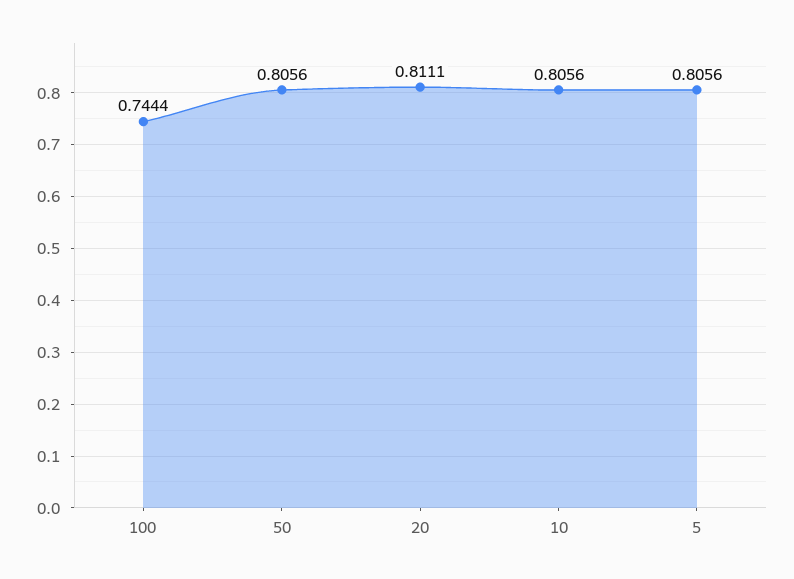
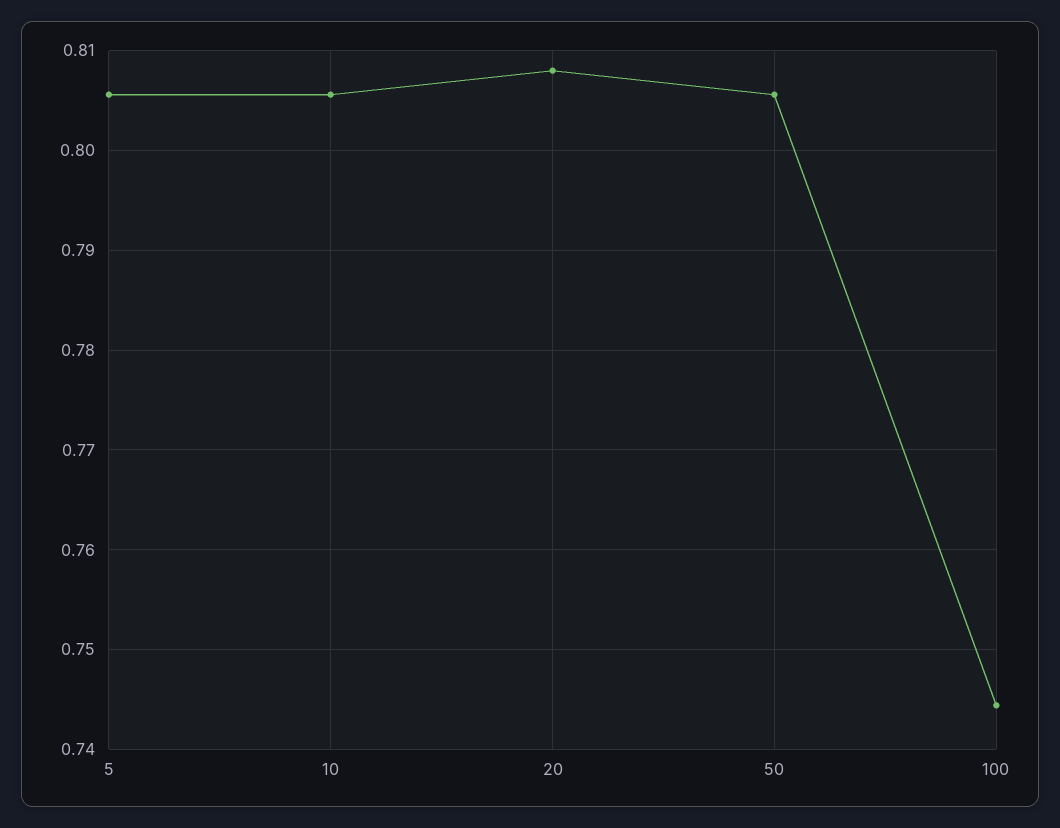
  {
    "100": 0.7444,
    "50": 0.8056,
-   "20": 0.8111,
+   "20": 0.808,
    "10": 0.8056,
    "5": 0.8056
  }

